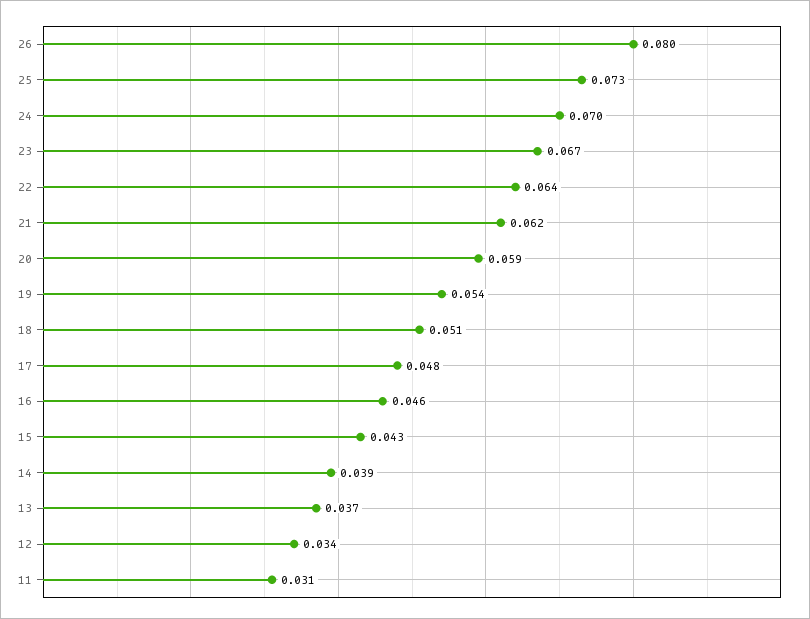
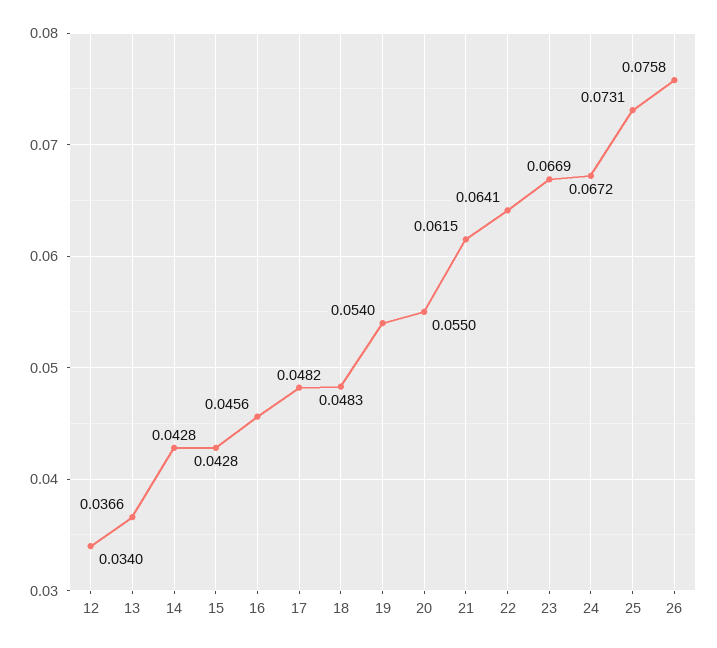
  {
-   "26": 0.08,
+   "26": 0.0758,
    "25": 0.0731,
-   "24": 0.07,
+   "24": 0.0672,
    "23": 0.0669,
    "22": 0.0641,
    "21": 0.0615,
-   "20": 0.059,
+   "20": 0.055,
    "19": 0.054,
-   "18": 0.051,
+   "18": 0.0483,
    "17": 0.0482,
    "16": 0.0456,
    "15": 0.0428,
-   "14": 0.039,
+   "14": 0.0428,
    "13": 0.0366,
-   "12": 0.034,
+   "12": 0.034
-   "11": 0.031
  }

